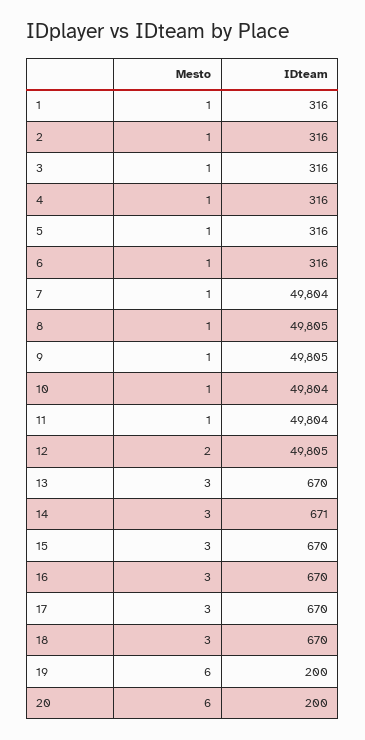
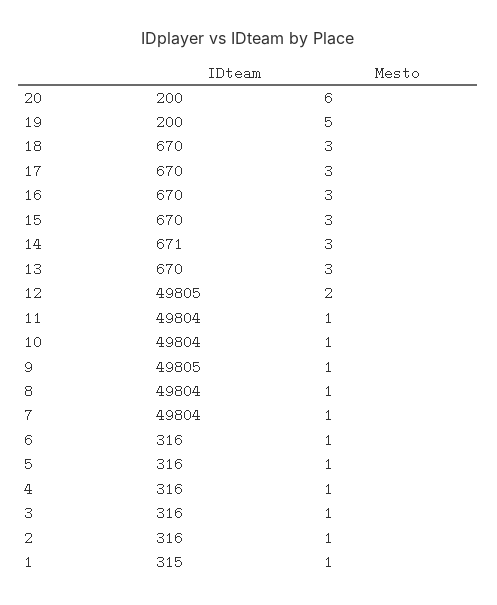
  {
    "Mesto": {
      "1": 1,
      "2": 1,
      "3": 1,
      "4": 1,
      "5": 1,
      "6": 1,
      "7": 1,
      "8": 1,
      "9": 1,
      "10": 1,
      "11": 1,
      "12": 2,
      "13": 3,
      "14": 3,
      "15": 3,
      "16": 3,
      "17": 3,
      "18": 3,
-     "19": 6,
+     "19": 5,
      "20": 6
    },
    "IDteam": {
-     "1": 316,
+     "1": 315,
      "2": 316,
      "3": 316,
      "4": 316,
      "5": 316,
      "6": 316,
      "7": 49804,
-     "8": 49805,
+     "8": 49804,
      "9": 49805,
      "10": 49804,
      "11": 49804,
      "12": 49805,
      "13": 670,
      "14": 671,
      "15": 670,
      "16": 670,
      "17": 670,
      "18": 670,
      "19": 200,
      "20": 200
    }
  }

